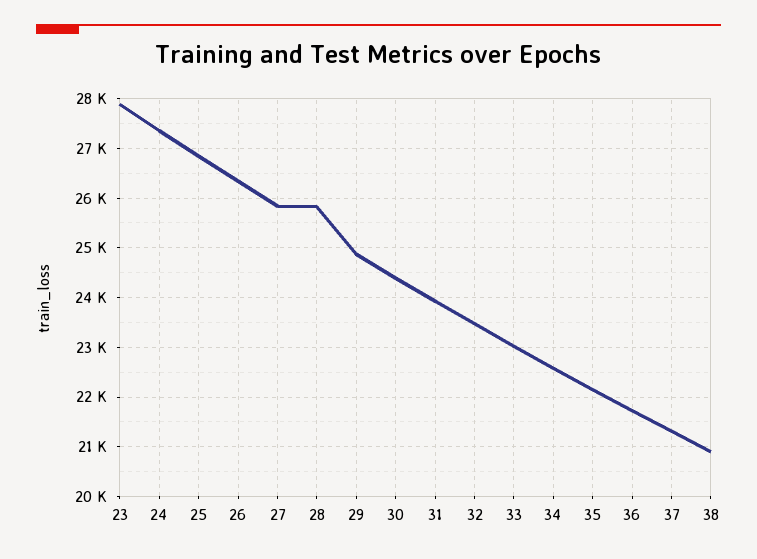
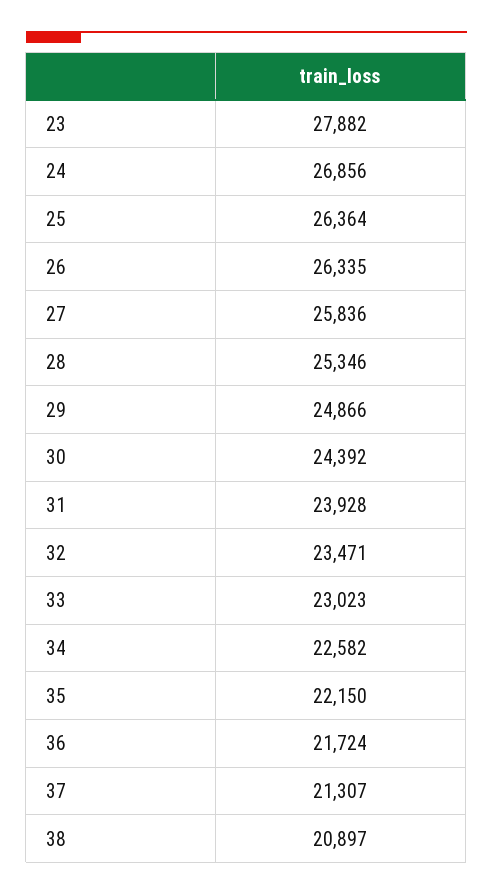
  {
    "23": 27882,
-   "24": 27400,
+   "24": 26856,
-   "25": 26800,
+   "25": 26364,
    "26": 26335,
    "27": 25836,
-   "28": 25800,
+   "28": 25346,
    "29": 24866,
    "30": 24392,
    "31": 23928,
    "32": 23471,
    "33": 23023,
    "34": 22582,
    "35": 22150,
    "36": 21724,
    "37": 21307,
    "38": 20897
  }

